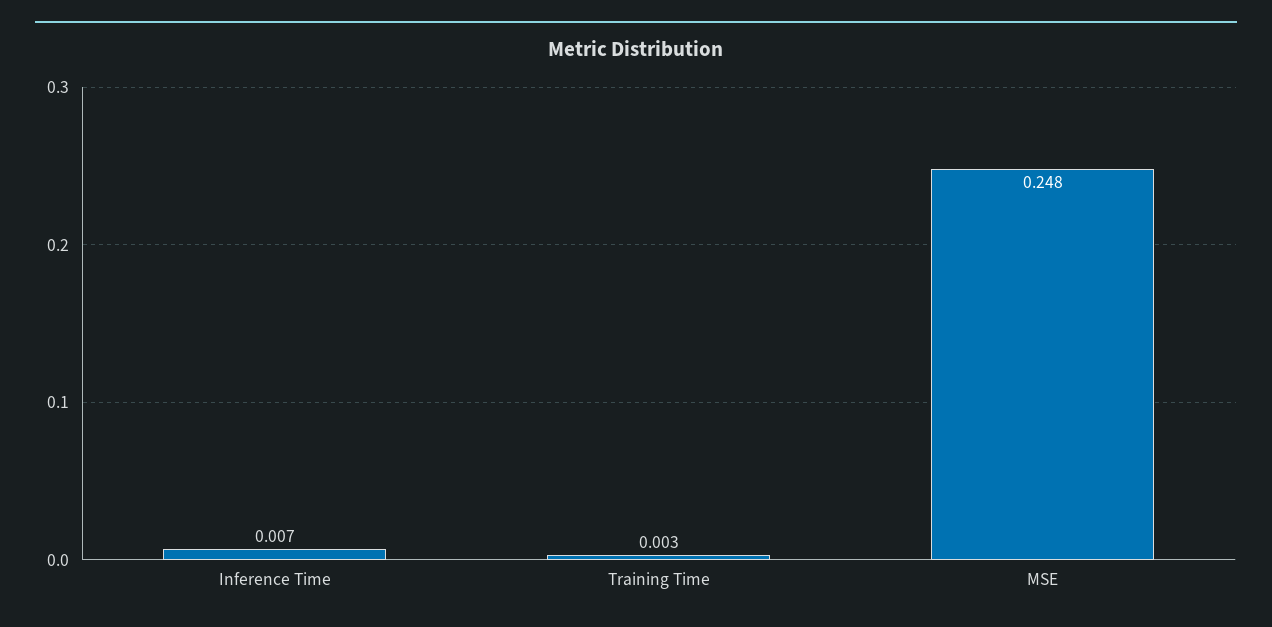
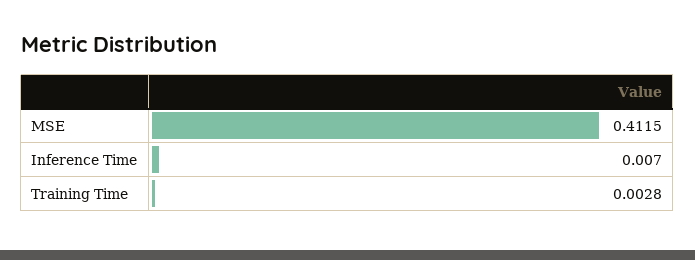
  {
    "Inference Time": 0.007,
    "Training Time": 0.0028,
-   "MSE": 0.248
+   "MSE": 0.4115
  }

